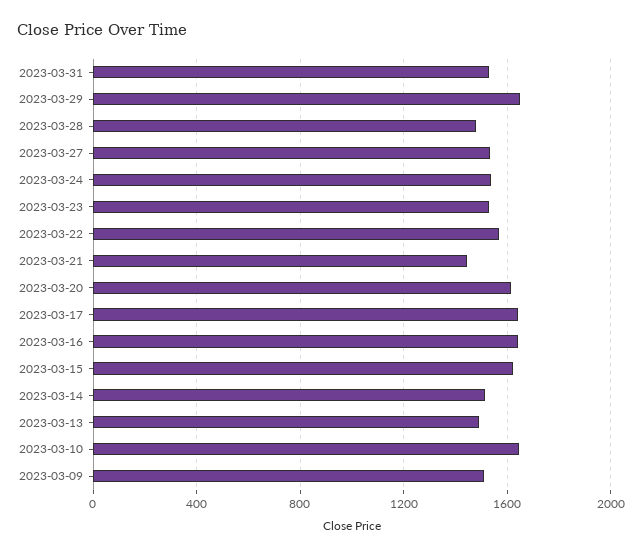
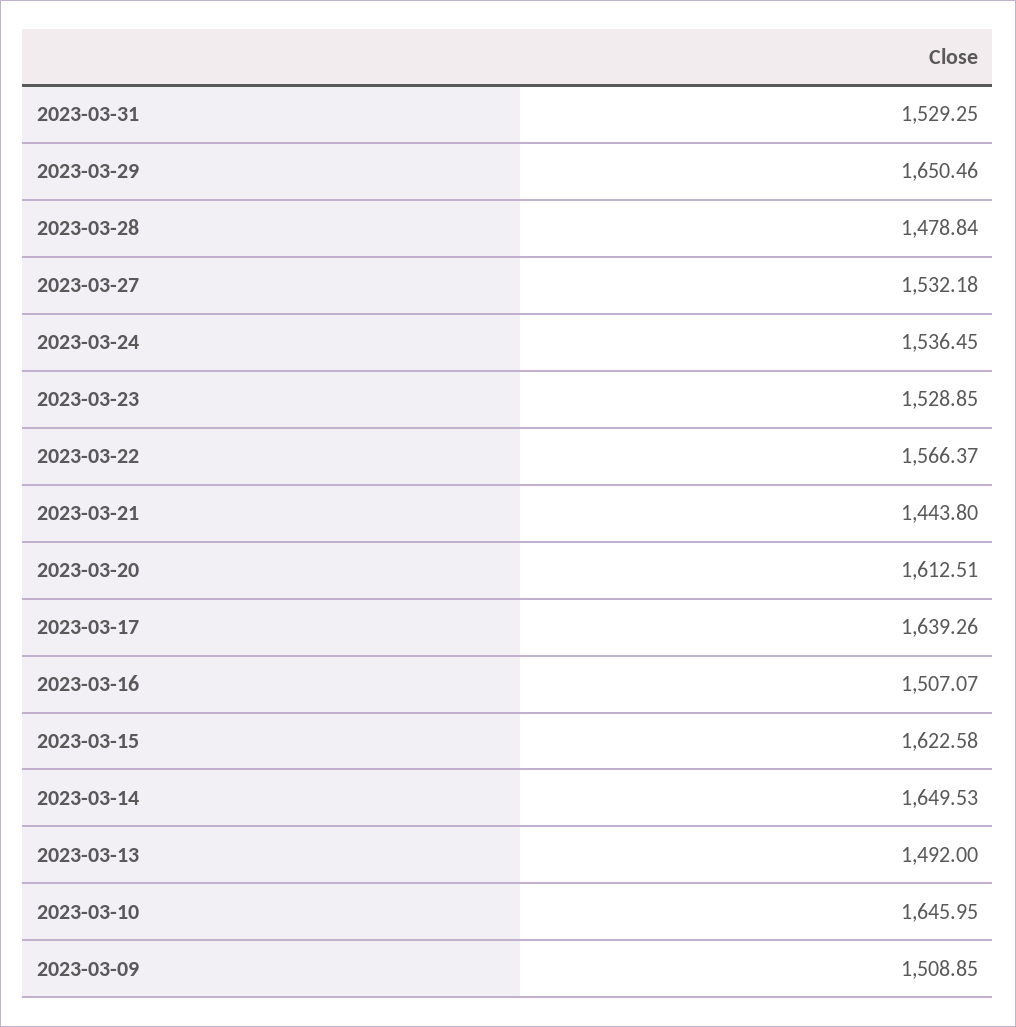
  {
    "2023-03-31": 1529.25,
    "2023-03-29": 1650.46,
    "2023-03-28": 1478.84,
    "2023-03-27": 1532.18,
    "2023-03-24": 1536.45,
    "2023-03-23": 1528.85,
    "2023-03-22": 1566.37,
    "2023-03-21": 1443.8,
    "2023-03-20": 1612.51,
    "2023-03-17": 1639.26,
-   "2023-03-16": 1650,
+   "2023-03-16": 1507.07,
    "2023-03-15": 1622.58,
-   "2023-03-14": 1500,
+   "2023-03-14": 1649.53,
    "2023-03-13": 1492,
    "2023-03-10": 1645.95,
    "2023-03-09": 1508.85
  }

